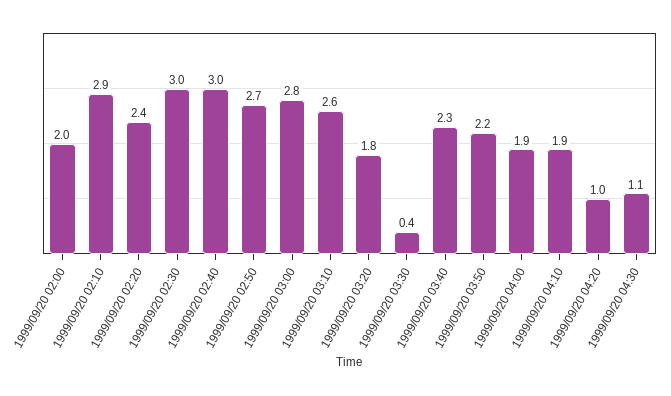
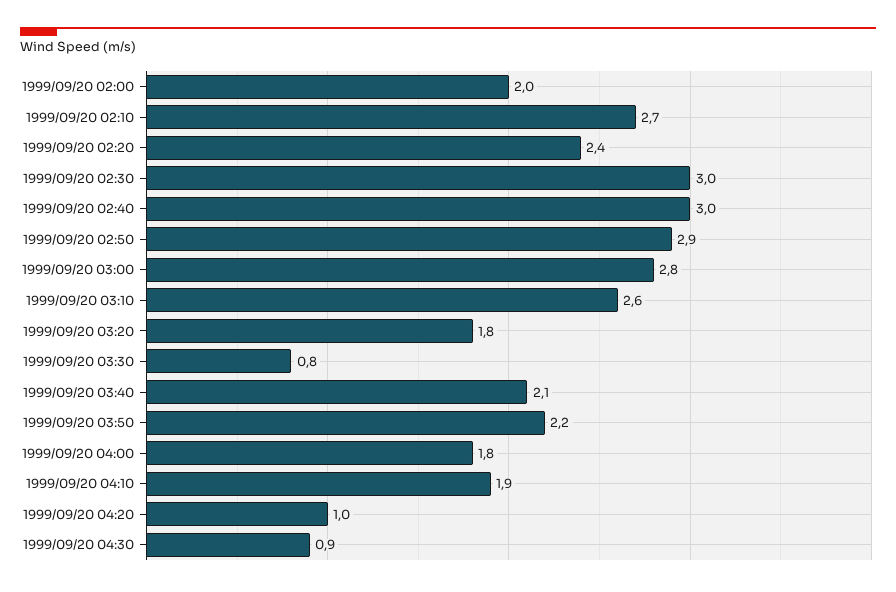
  {
    "1999/09/20 02:00": 2,
-   "1999/09/20 02:10": 2.9,
+   "1999/09/20 02:10": 2.7,
    "1999/09/20 02:20": 2.4,
    "1999/09/20 02:30": 3,
    "1999/09/20 02:40": 3,
-   "1999/09/20 02:50": 2.7,
+   "1999/09/20 02:50": 2.9,
    "1999/09/20 03:00": 2.8,
    "1999/09/20 03:10": 2.6,
    "1999/09/20 03:20": 1.8,
-   "1999/09/20 03:30": 0.4,
+   "1999/09/20 03:30": 0.8,
-   "1999/09/20 03:40": 2.3,
+   "1999/09/20 03:40": 2.1,
    "1999/09/20 03:50": 2.2,
-   "1999/09/20 04:00": 1.9,
+   "1999/09/20 04:00": 1.8,
    "1999/09/20 04:10": 1.9,
    "1999/09/20 04:20": 1,
-   "1999/09/20 04:30": 1.1
+   "1999/09/20 04:30": 0.9
  }

